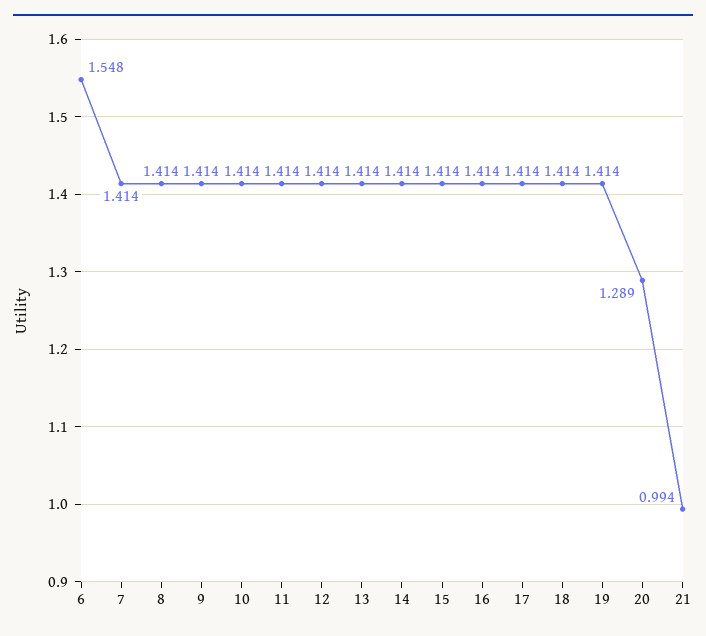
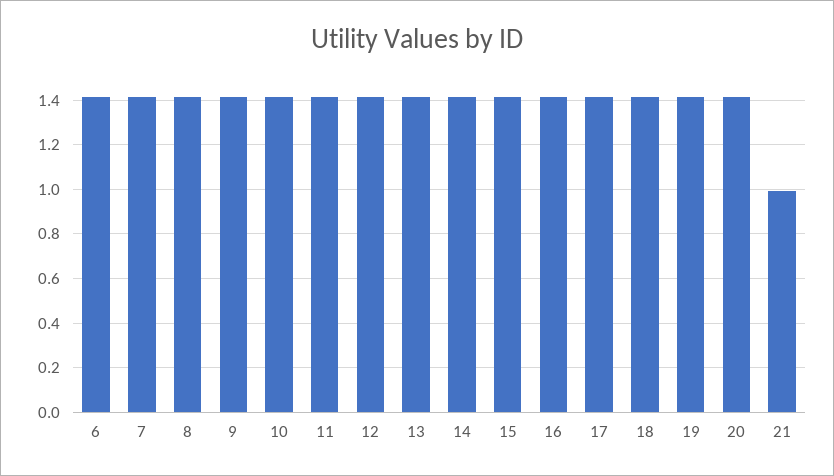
  {
-   "6": 1.548,
+   "6": 1.4,
    "7": 1.414,
    "8": 1.414,
    "9": 1.414,
    "10": 1.414,
    "11": 1.414,
    "12": 1.414,
    "13": 1.414,
    "14": 1.414,
    "15": 1.414,
    "16": 1.414,
    "17": 1.414,
    "18": 1.414,
    "19": 1.414,
-   "20": 1.289,
+   "20": 1.4,
    "21": 0.994
  }

